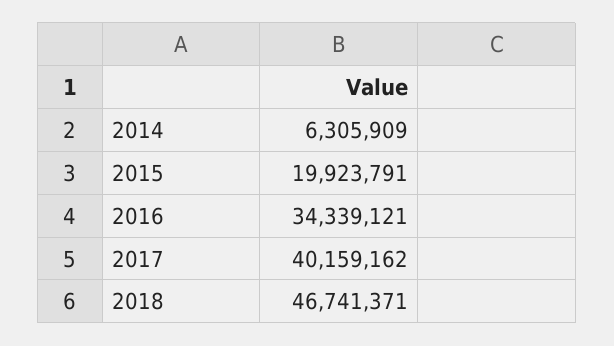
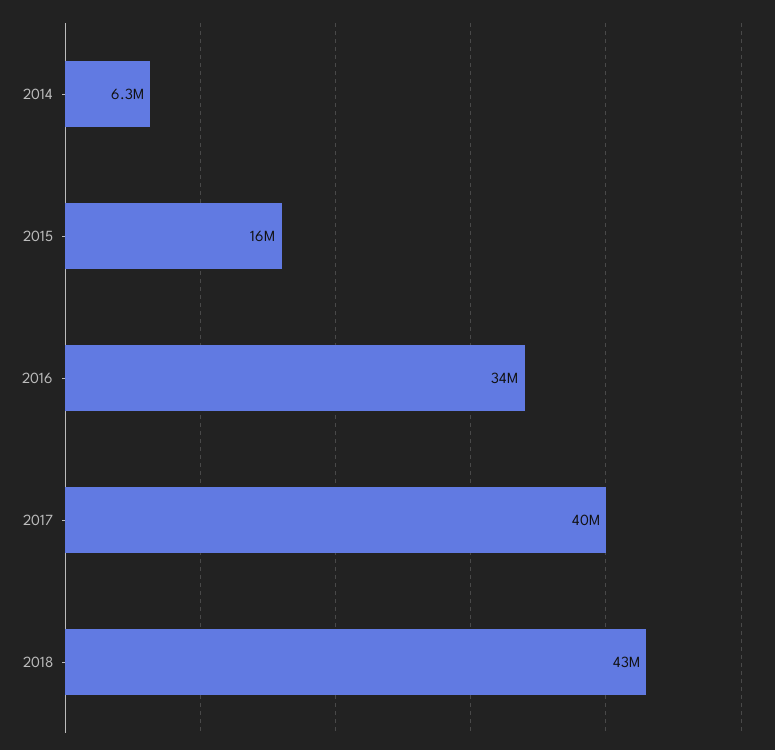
  {
    "2014": 6305909,
-   "2015": 19923791,
+   "2015": 16000000,
    "2016": 34339121,
    "2017": 40159162,
-   "2018": 46741371
+   "2018": 43000000
  }

